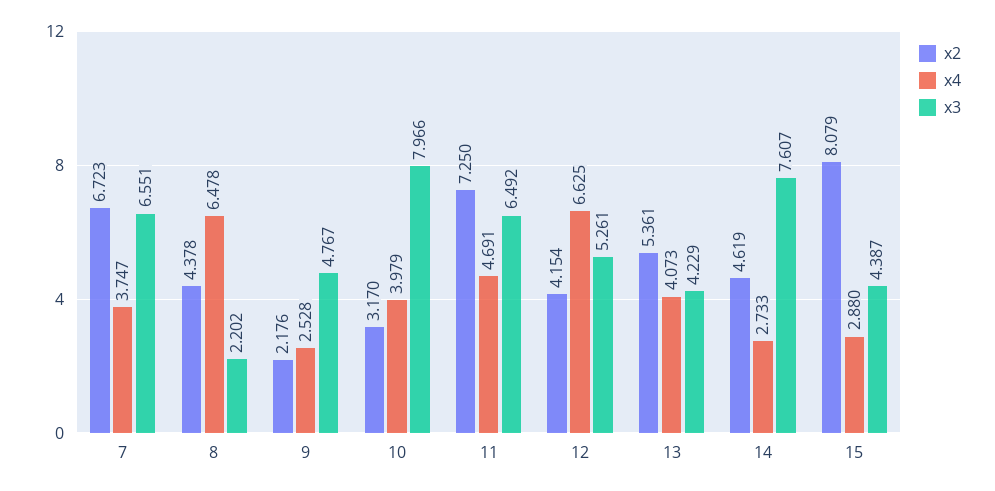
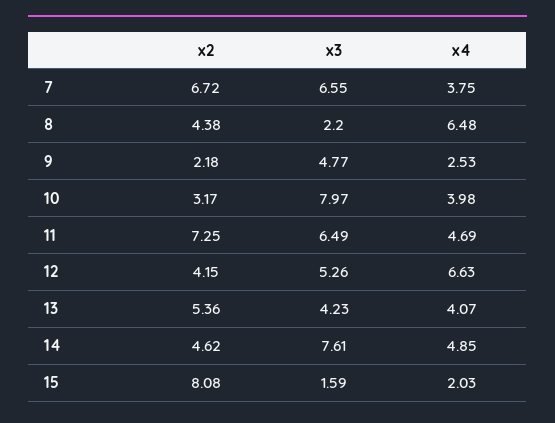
  {
    "x2": {
      "7": 6.723,
      "8": 4.378,
      "9": 2.176,
      "10": 3.17,
      "11": 7.25,
      "12": 4.154,
      "13": 5.361,
      "14": 4.619,
      "15": 8.079
    },
    "x4": {
      "7": 3.747,
      "8": 6.478,
      "9": 2.528,
      "10": 3.979,
      "11": 4.691,
      "12": 6.625,
      "13": 4.073,
-     "14": 2.733,
+     "14": 4.85,
-     "15": 2.88
+     "15": 2.03
    },
    "x3": {
      "7": 6.551,
      "8": 2.202,
      "9": 4.767,
      "10": 7.966,
      "11": 6.492,
      "12": 5.261,
      "13": 4.229,
      "14": 7.607,
-     "15": 4.387
+     "15": 1.59
    }
  }

